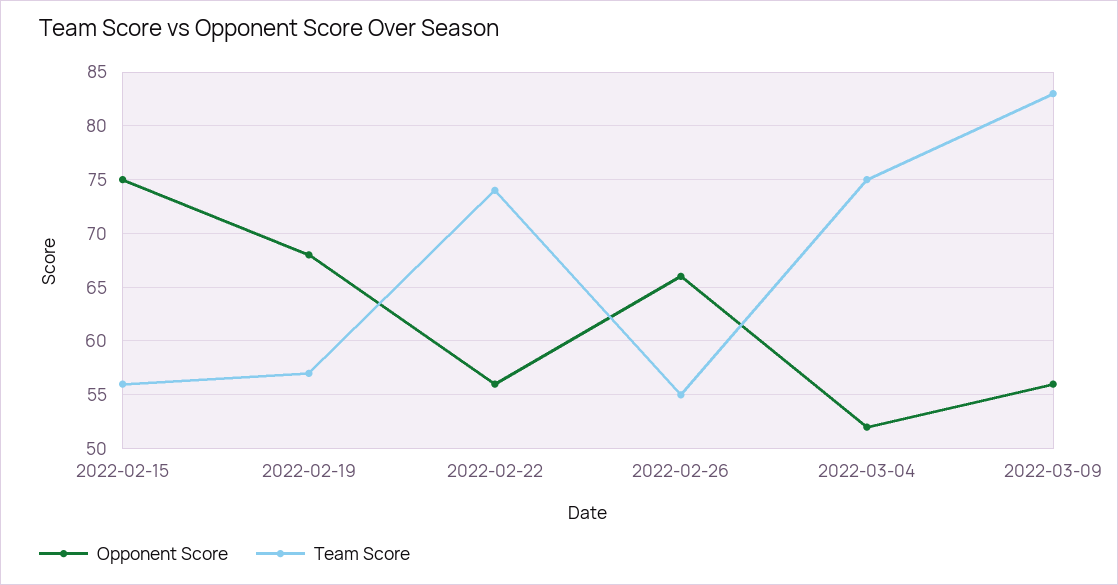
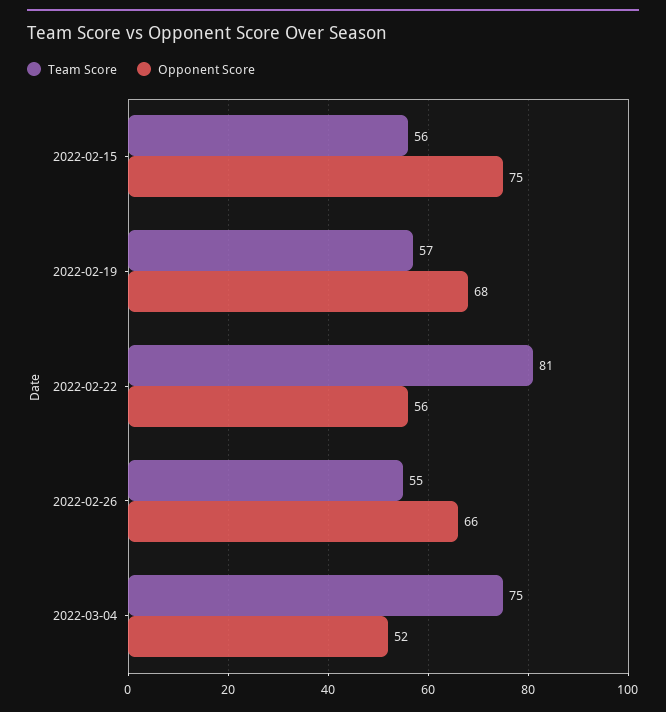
  {
    "Opponent Score": {
      "2022-02-15": 75,
      "2022-02-19": 68,
      "2022-02-22": 56,
      "2022-02-26": 66,
-     "2022-03-04": 52,
+     "2022-03-04": 52
-     "2022-03-09": 56
    },
    "Team Score": {
      "2022-02-15": 56,
      "2022-02-19": 57,
-     "2022-02-22": 74,
+     "2022-02-22": 81,
      "2022-02-26": 55,
-     "2022-03-04": 75,
+     "2022-03-04": 75
-     "2022-03-09": 83
    }
  }

